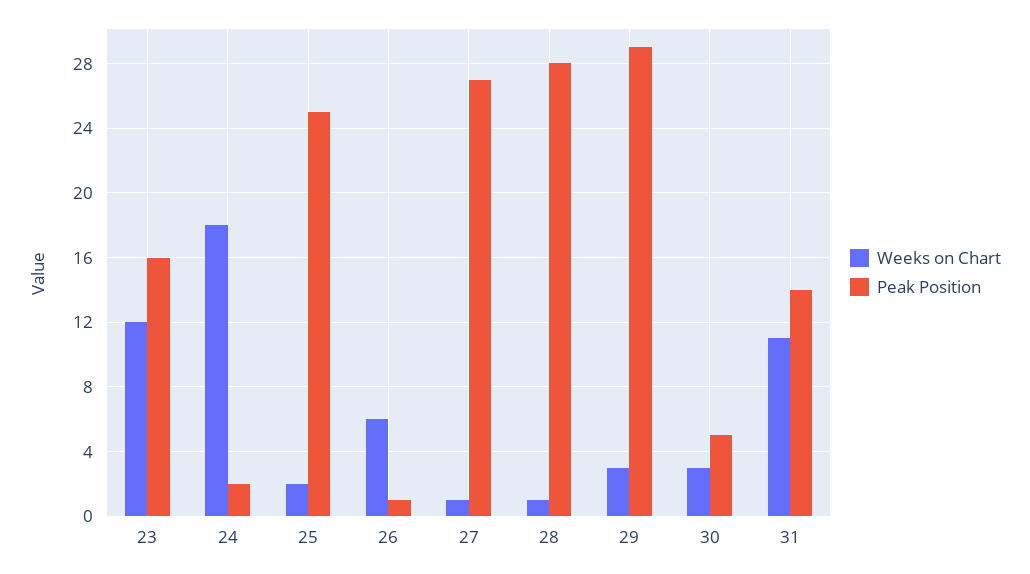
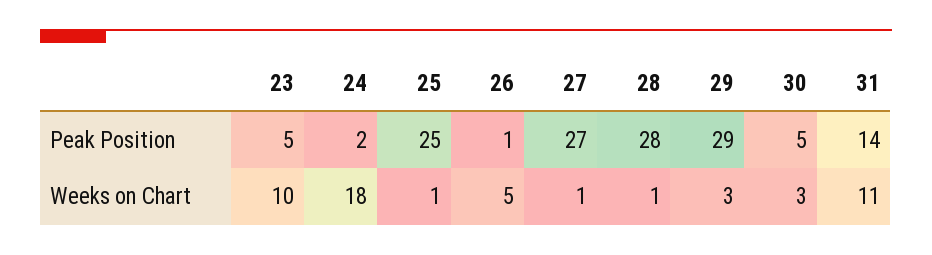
  {
    "Weeks on Chart": {
-     "23": 12,
+     "23": 10,
      "24": 18,
-     "25": 2,
+     "25": 1,
-     "26": 6,
+     "26": 5,
      "27": 1,
      "28": 1,
      "29": 3,
      "30": 3,
      "31": 11
    },
    "Peak Position": {
-     "23": 16,
+     "23": 5,
      "24": 2,
      "25": 25,
      "26": 1,
      "27": 27,
      "28": 28,
      "29": 29,
      "30": 5,
      "31": 14
    }
  }

